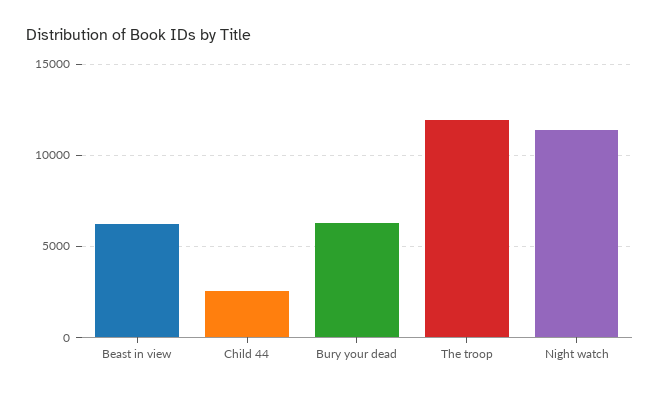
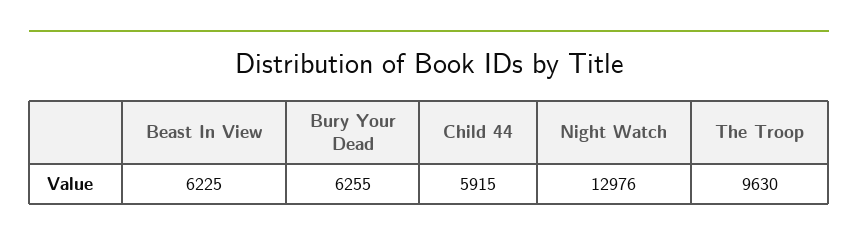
  {
    "Beast in view": 6225,
-   "Child 44": 2500,
+   "Child 44": 5915,
    "Bury your dead": 6255,
-   "The troop": 12000,
+   "The troop": 9630,
-   "Night watch": 11500
+   "Night watch": 12976
  }

